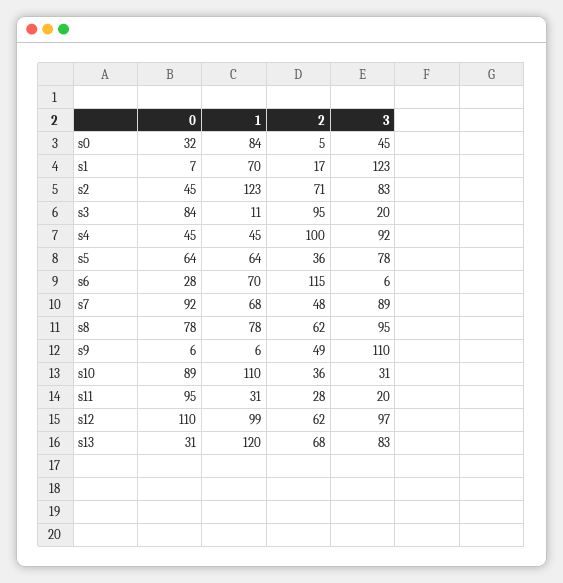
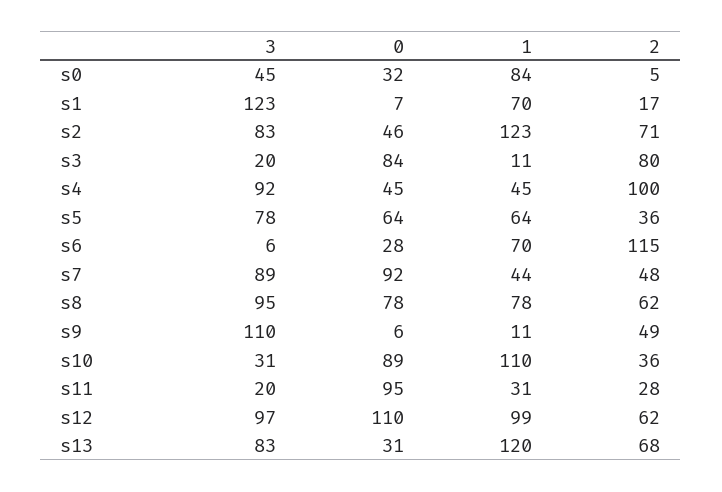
  {
    "0": {
      "s0": 32,
      "s1": 7,
-     "s2": 45,
+     "s2": 46,
      "s3": 84,
      "s4": 45,
      "s5": 64,
      "s6": 28,
      "s7": 92,
      "s8": 78,
      "s9": 6,
      "s10": 89,
      "s11": 95,
      "s12": 110,
      "s13": 31
    },
    "1": {
      "s0": 84,
      "s1": 70,
      "s2": 123,
      "s3": 11,
      "s4": 45,
      "s5": 64,
      "s6": 70,
-     "s7": 68,
+     "s7": 44,
      "s8": 78,
-     "s9": 6,
+     "s9": 11,
      "s10": 110,
      "s11": 31,
      "s12": 99,
      "s13": 120
    },
    "2": {
      "s0": 5,
      "s1": 17,
      "s2": 71,
-     "s3": 95,
+     "s3": 80,
      "s4": 100,
      "s5": 36,
      "s6": 115,
      "s7": 48,
      "s8": 62,
      "s9": 49,
      "s10": 36,
      "s11": 28,
      "s12": 62,
      "s13": 68
    },
    "3": {
      "s0": 45,
      "s1": 123,
      "s2": 83,
      "s3": 20,
      "s4": 92,
      "s5": 78,
      "s6": 6,
      "s7": 89,
      "s8": 95,
      "s9": 110,
      "s10": 31,
      "s11": 20,
      "s12": 97,
      "s13": 83
    }
  }

